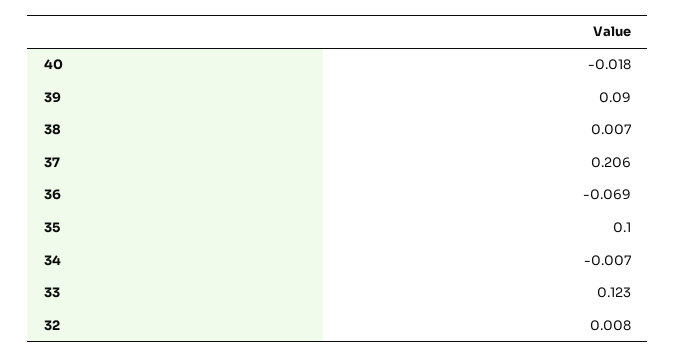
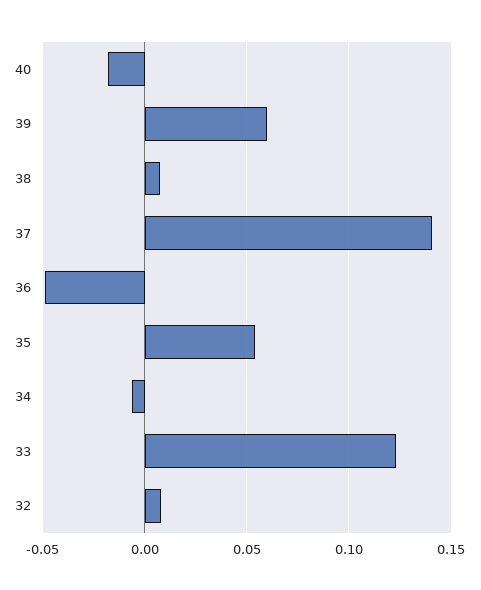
  {
    "40": -0.018,
-   "39": 0.09,
+   "39": 0.06,
    "38": 0.007,
-   "37": 0.206,
+   "37": 0.14,
-   "36": -0.069,
+   "36": -0.05,
-   "35": 0.1,
+   "35": 0.055,
    "34": -0.007,
    "33": 0.123,
    "32": 0.008
  }

